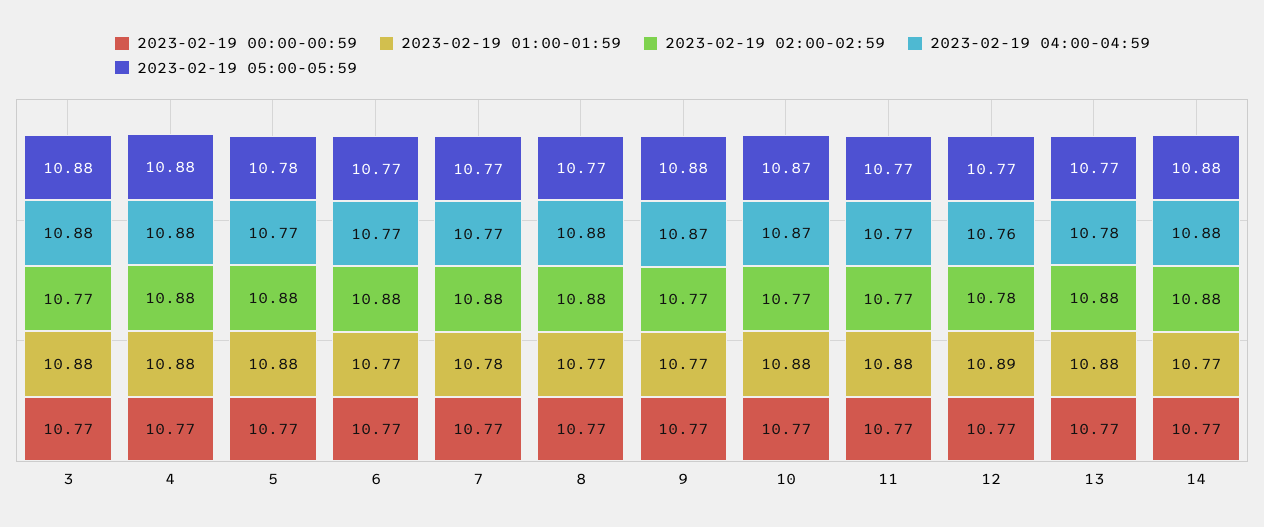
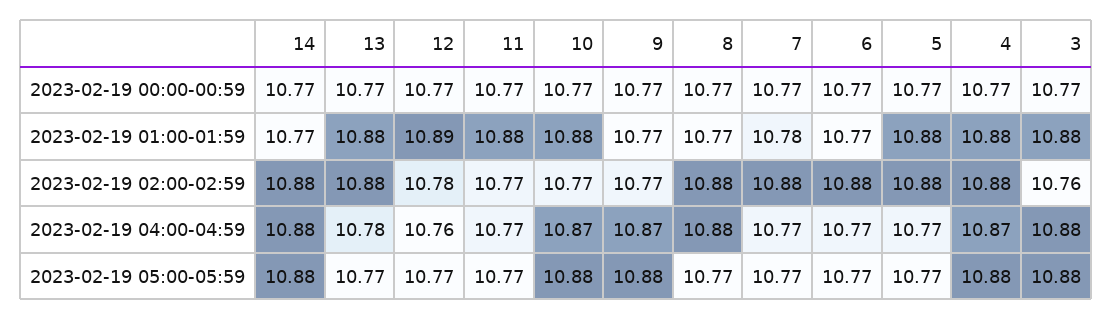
  {
    "2023-02-19 00:00-00:59": {
      "3": 10.77,
      "4": 10.77,
      "5": 10.77,
      "6": 10.77,
      "7": 10.77,
      "8": 10.77,
      "9": 10.77,
      "10": 10.77,
      "11": 10.77,
      "12": 10.77,
      "13": 10.77,
      "14": 10.77
    },
    "2023-02-19 01:00-01:59": {
      "3": 10.88,
      "4": 10.88,
      "5": 10.88,
      "6": 10.77,
      "7": 10.78,
      "8": 10.77,
      "9": 10.77,
      "10": 10.88,
      "11": 10.88,
      "12": 10.89,
      "13": 10.88,
      "14": 10.77
    },
    "2023-02-19 02:00-02:59": {
-     "3": 10.77,
+     "3": 10.76,
      "4": 10.88,
      "5": 10.88,
      "6": 10.88,
      "7": 10.88,
      "8": 10.88,
      "9": 10.77,
      "10": 10.77,
      "11": 10.77,
      "12": 10.78,
      "13": 10.88,
      "14": 10.88
    },
    "2023-02-19 04:00-04:59": {
      "3": 10.88,
-     "4": 10.88,
+     "4": 10.87,
      "5": 10.77,
      "6": 10.77,
      "7": 10.77,
      "8": 10.88,
      "9": 10.87,
      "10": 10.87,
      "11": 10.77,
      "12": 10.76,
      "13": 10.78,
      "14": 10.88
    },
    "2023-02-19 05:00-05:59": {
      "3": 10.88,
      "4": 10.88,
-     "5": 10.78,
+     "5": 10.77,
      "6": 10.77,
      "7": 10.77,
      "8": 10.77,
      "9": 10.88,
-     "10": 10.87,
+     "10": 10.88,
      "11": 10.77,
      "12": 10.77,
      "13": 10.77,
      "14": 10.88
    }
  }

